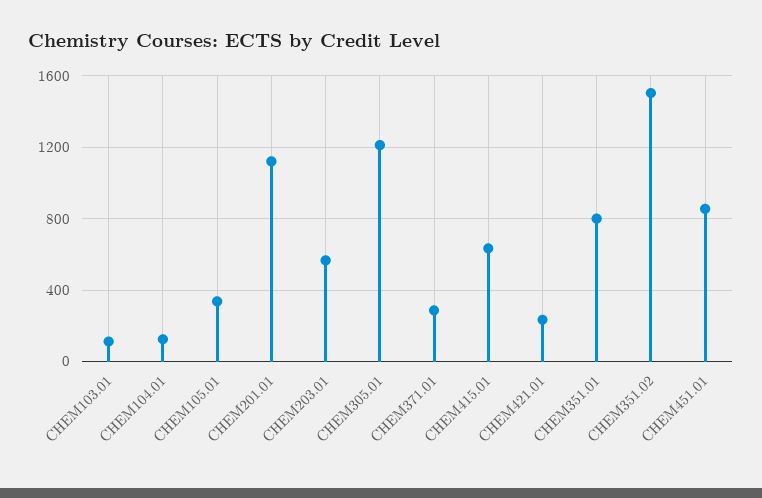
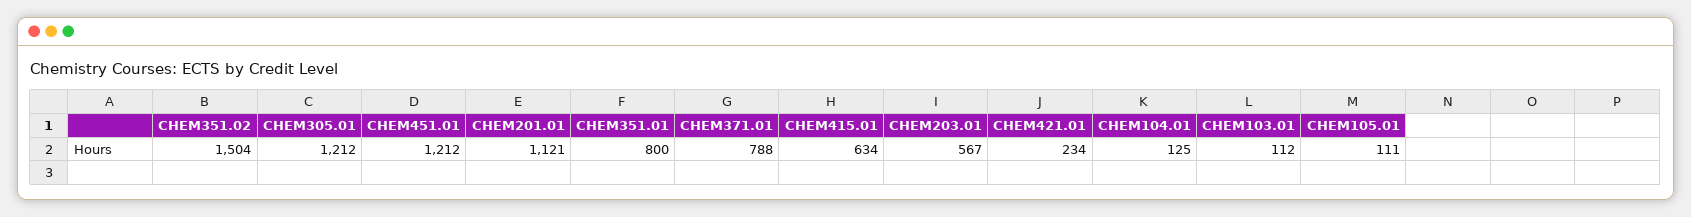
  {
    "CHEM103.01": 112,
    "CHEM104.01": 125,
-   "CHEM105.01": 350,
+   "CHEM105.01": 111,
    "CHEM201.01": 1121,
    "CHEM203.01": 567,
    "CHEM305.01": 1212,
-   "CHEM371.01": 300,
+   "CHEM371.01": 788,
    "CHEM415.01": 634,
    "CHEM421.01": 234,
    "CHEM351.01": 800,
    "CHEM351.02": 1504,
-   "CHEM451.01": 850
+   "CHEM451.01": 1212
  }

